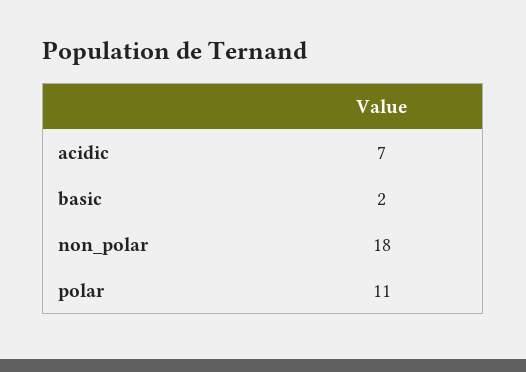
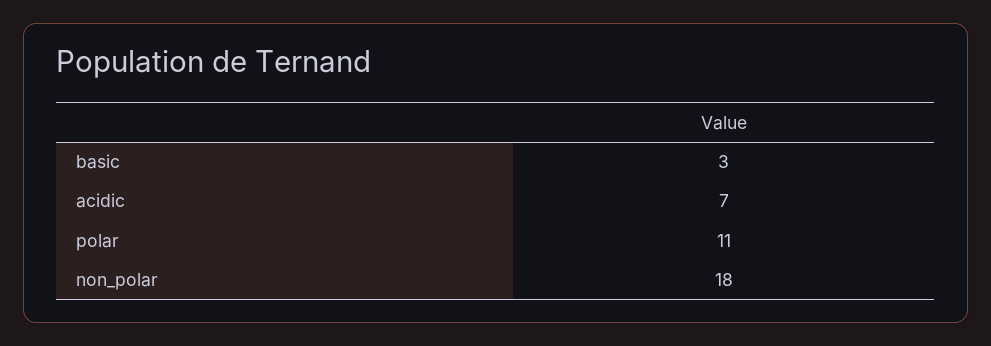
  {
    "acidic": 7,
-   "basic": 2,
+   "basic": 3,
    "non_polar": 18,
    "polar": 11
  }

